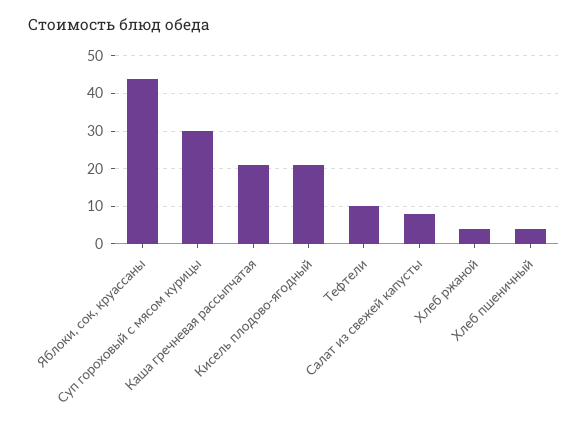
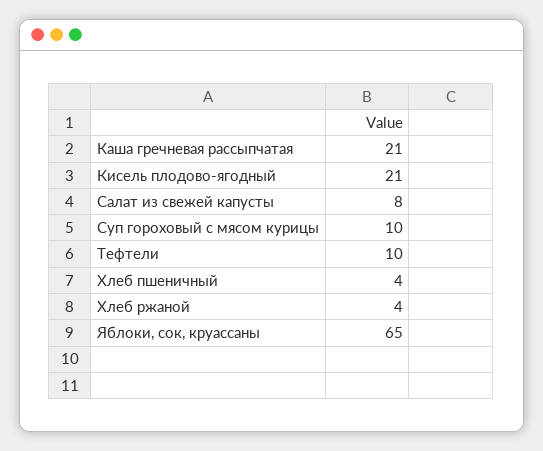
  {
-   "Яблоки, сок, круассаны": 45,
+   "Яблоки, сок, круассаны": 65,
-   "Суп гороховый с мясом курицы": 30,
+   "Суп гороховый с мясом курицы": 10,
    "Каша гречневая рассыпчатая": 21,
    "Кисель плодово-ягодный": 21,
    "Тефтели": 10,
    "Салат из свежей капусты": 8,
    "Хлеб ржаной": 4,
    "Хлеб пшеничный": 4
  }

